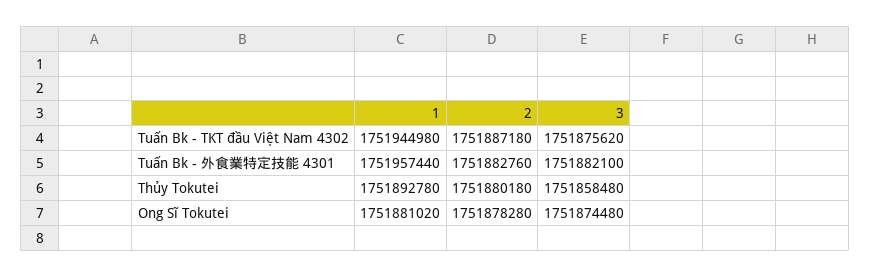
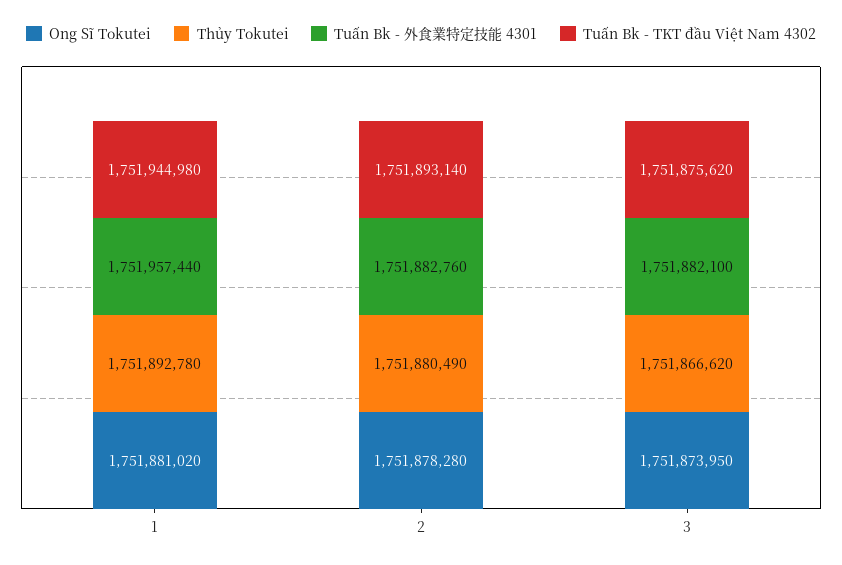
  {
    "Tuấn Bk - TKT đầu Việt Nam 4302": {
      "1": 1751944980,
-     "2": 1751887180,
+     "2": 1751893140,
      "3": 1751875620
    },
    "Tuấn Bk - 外食業特定技能 4301": {
      "1": 1751957440,
      "2": 1751882760,
      "3": 1751882100
    },
    "Thủy Tokutei": {
      "1": 1751892780,
-     "2": 1751880180,
+     "2": 1751880490,
-     "3": 1751858480
+     "3": 1751866620
    },
    "Ong Sĩ Tokutei": {
      "1": 1751881020,
      "2": 1751878280,
-     "3": 1751874480
+     "3": 1751873950
    }
  }

